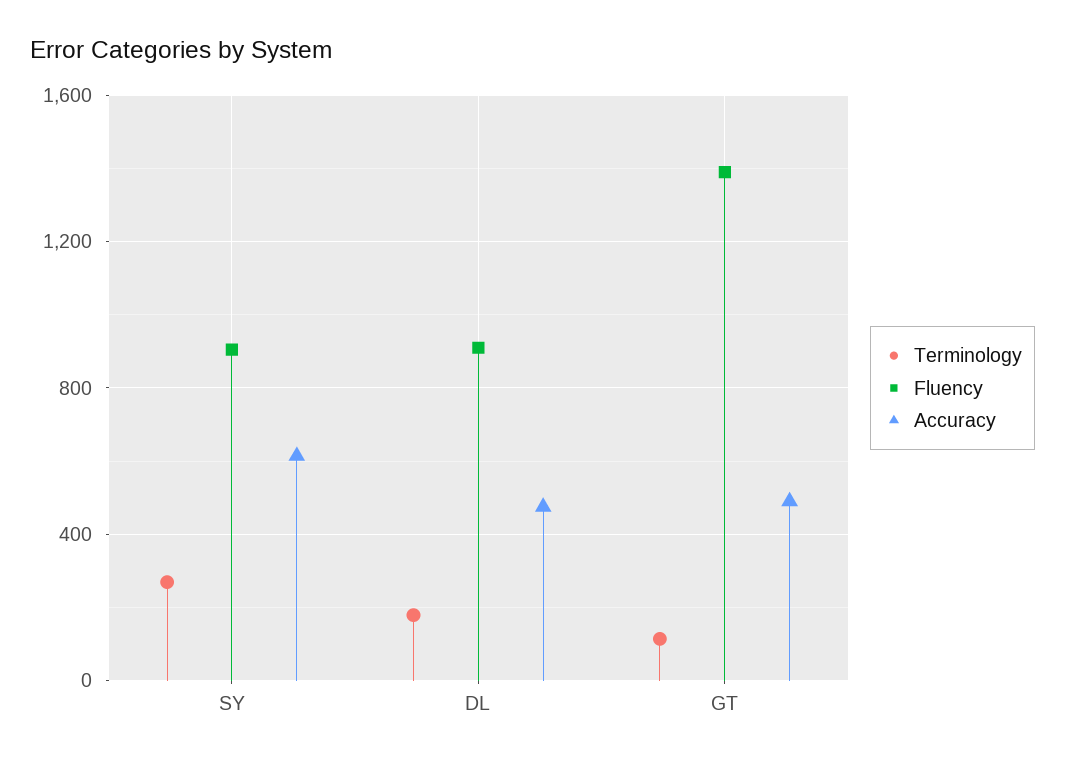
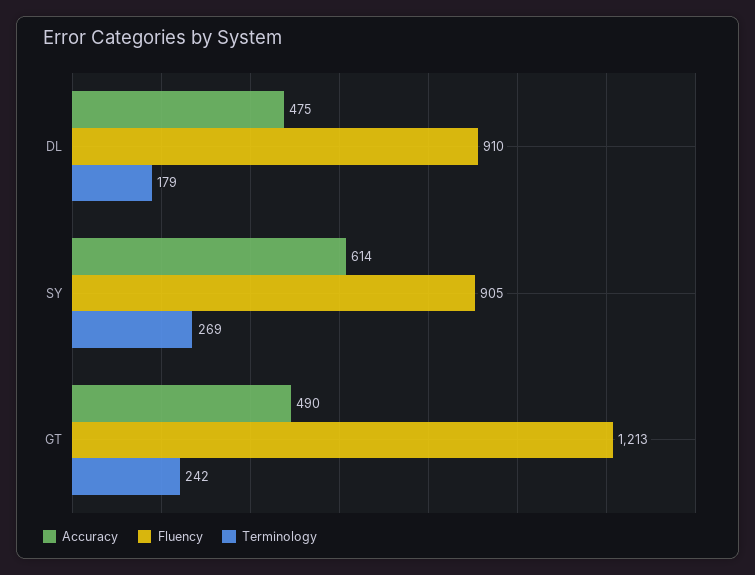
  {
    "Terminology": {
      "SY": 269,
      "DL": 179,
-     "GT": 100
+     "GT": 242
    },
    "Fluency": {
      "SY": 905,
      "DL": 910,
-     "GT": 1400
+     "GT": 1213
    },
    "Accuracy": {
      "SY": 614,
      "DL": 475,
      "GT": 490
    }
  }

